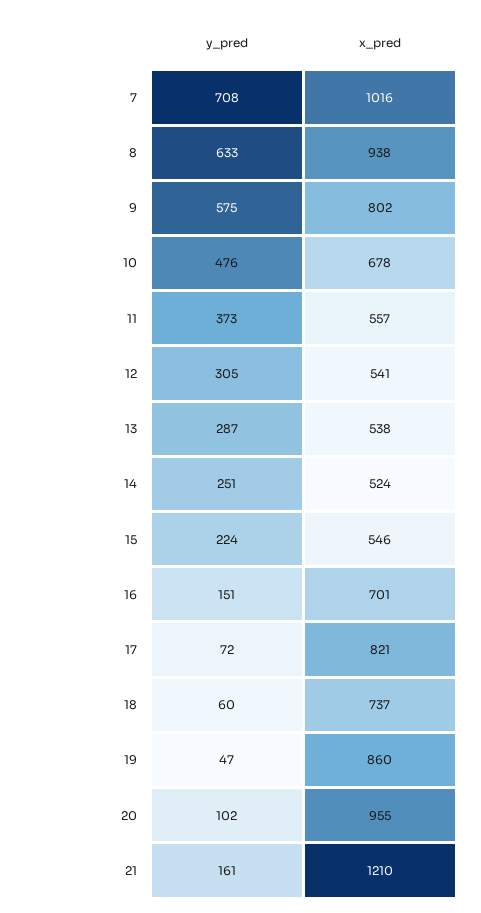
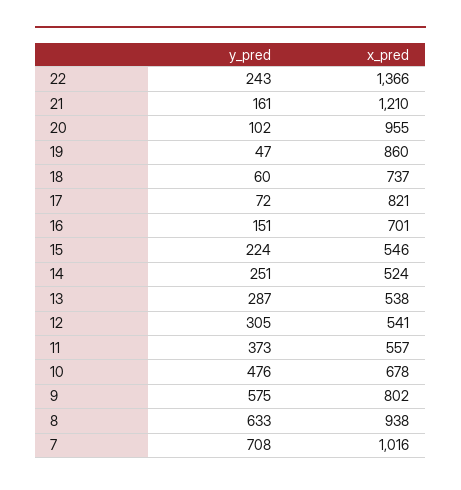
  {
    "y_pred": {
      "7": 708,
      "8": 633,
      "9": 575,
      "10": 476,
      "11": 373,
      "12": 305,
      "13": 287,
      "14": 251,
      "15": 224,
      "16": 151,
      "17": 72,
      "18": 60,
      "19": 47,
      "20": 102,
-     "21": 161
+     "21": 161,
+     "22": 243
    },
    "x_pred": {
      "7": 1016,
      "8": 938,
      "9": 802,
      "10": 678,
      "11": 557,
      "12": 541,
      "13": 538,
      "14": 524,
      "15": 546,
      "16": 701,
      "17": 821,
      "18": 737,
      "19": 860,
      "20": 955,
-     "21": 1210
+     "21": 1210,
+     "22": 1366
    }
  }

